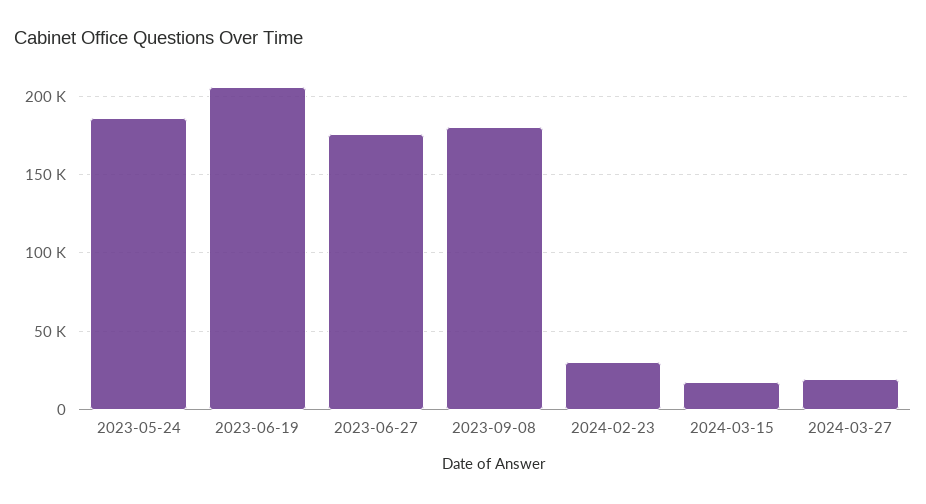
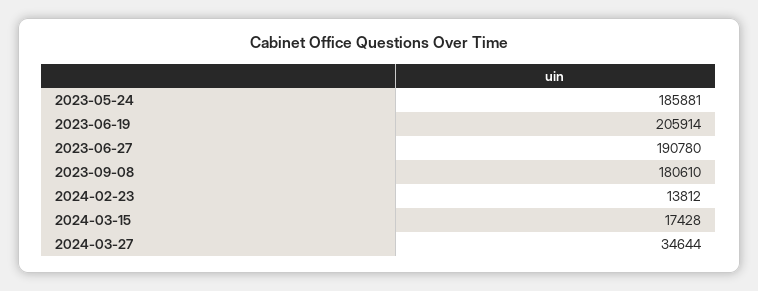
  {
    "2023-05-24": 185881,
    "2023-06-19": 205914,
-   "2023-06-27": 175000,
+   "2023-06-27": 190780,
    "2023-09-08": 180610,
-   "2024-02-23": 30000,
+   "2024-02-23": 13812,
    "2024-03-15": 17428,
-   "2024-03-27": 20000
+   "2024-03-27": 34644
  }

